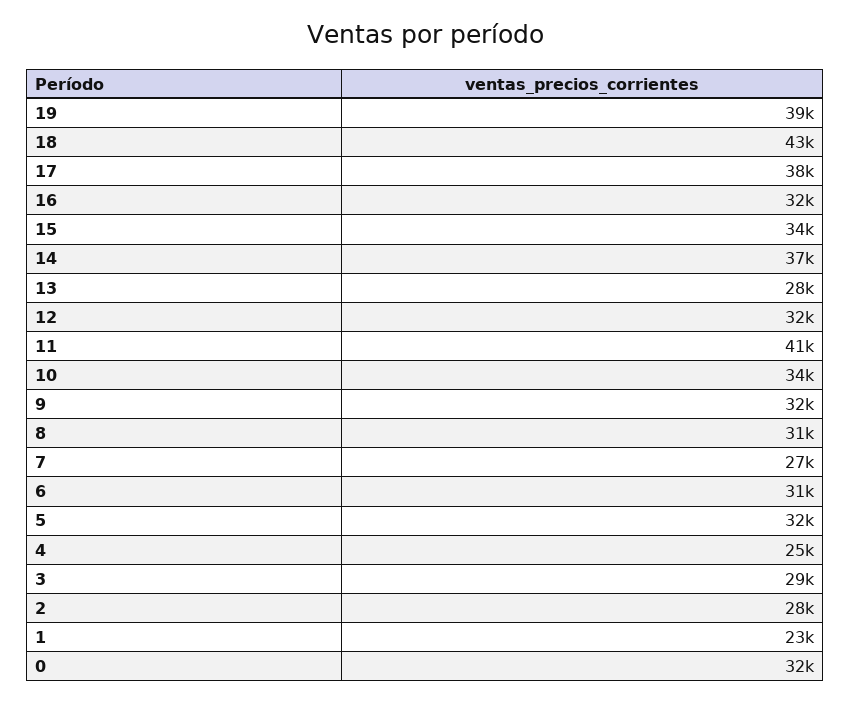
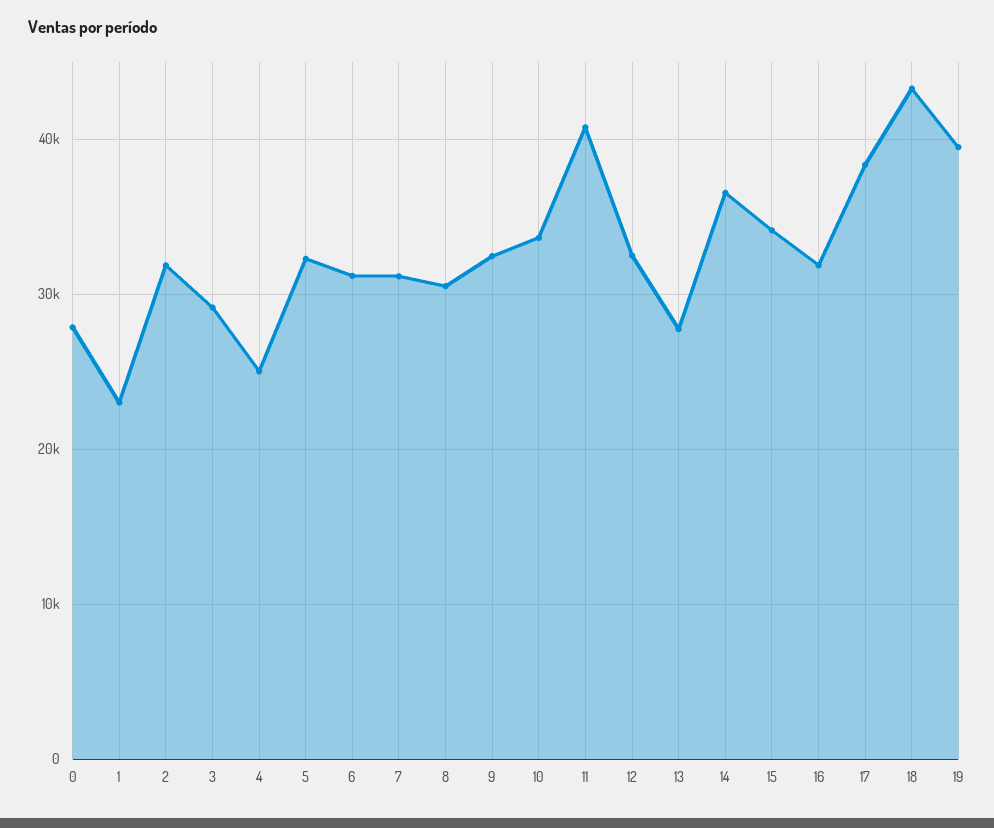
  {
    "19": 39000,
    "18": 43000,
    "17": 38000,
    "16": 32000,
    "15": 34000,
    "14": 37000,
    "13": 28000,
    "12": 32000,
    "11": 41000,
    "10": 34000,
    "9": 32000,
    "8": 31000,
-   "7": 27000,
+   "7": 31000,
    "6": 31000,
    "5": 32000,
    "4": 25000,
    "3": 29000,
-   "2": 28000,
+   "2": 32000,
    "1": 23000,
-   "0": 32000
+   "0": 28000
  }

